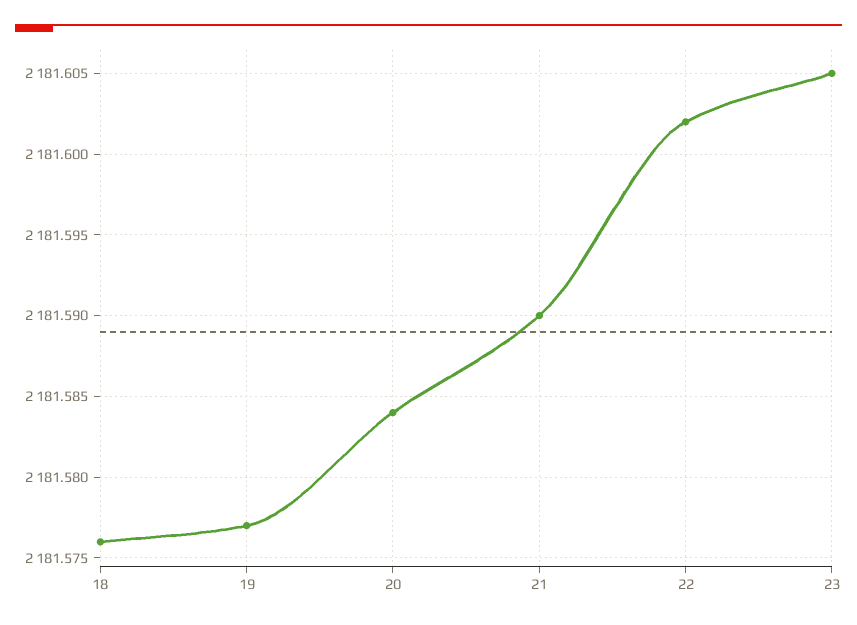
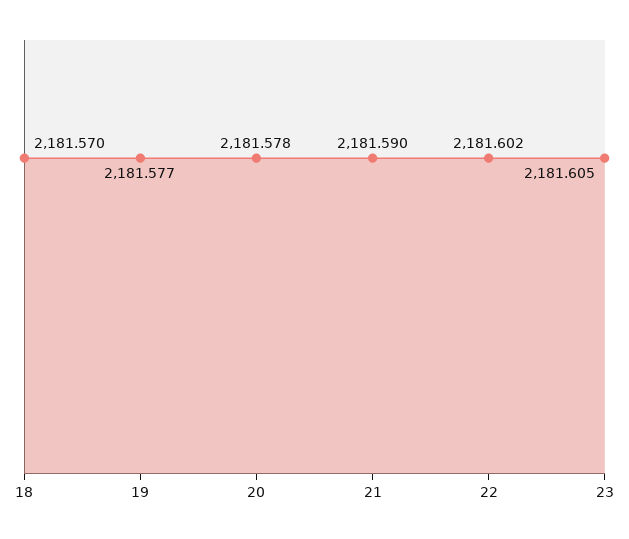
  {
-   "18": 2181.576,
+   "18": 2181.57,
    "19": 2181.577,
-   "20": 2181.584,
+   "20": 2181.578,
    "21": 2181.59,
    "22": 2181.602,
    "23": 2181.605
  }

